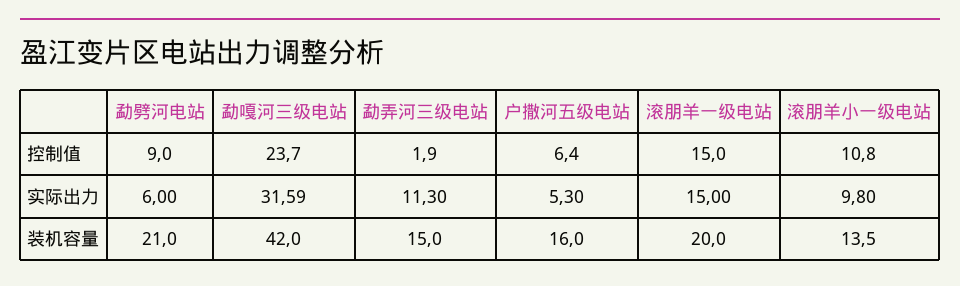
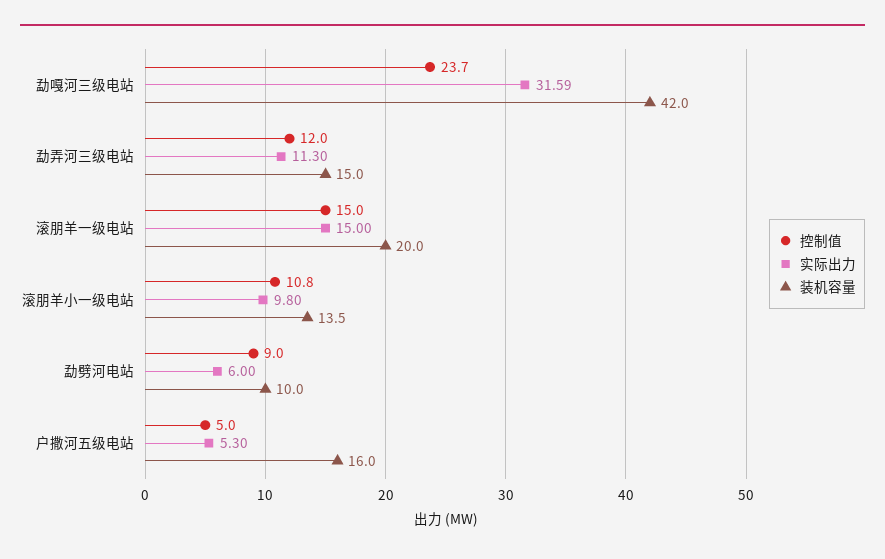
  {
    "控制值": {
      "勐劈河电站": 9,
      "勐嘎河三级电站": 23.7,
-     "勐弄河三级电站": 1.9,
+     "勐弄河三级电站": 12,
-     "户撒河五级电站": 6.4,
+     "户撒河五级电站": 5,
      "滚朋羊一级电站": 15,
      "滚朋羊小一级电站": 10.8
    },
    "实际出力": {
      "勐劈河电站": 6,
      "勐嘎河三级电站": 31.59,
      "勐弄河三级电站": 11.3,
      "户撒河五级电站": 5.3,
      "滚朋羊一级电站": 15,
      "滚朋羊小一级电站": 9.8
    },
    "装机容量": {
-     "勐劈河电站": 21,
+     "勐劈河电站": 10,
      "勐嘎河三级电站": 42,
      "勐弄河三级电站": 15,
      "户撒河五级电站": 16,
      "滚朋羊一级电站": 20,
      "滚朋羊小一级电站": 13.5
    }
  }

